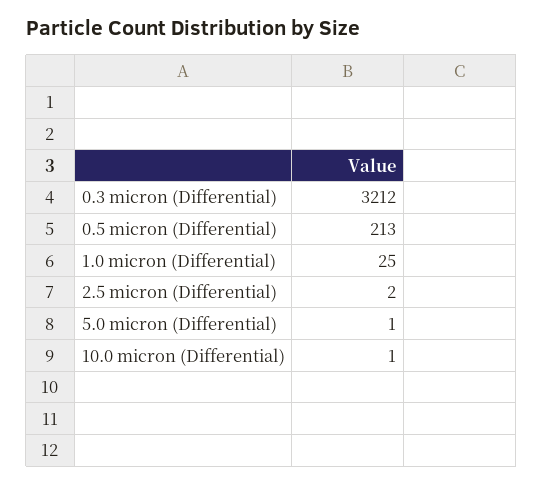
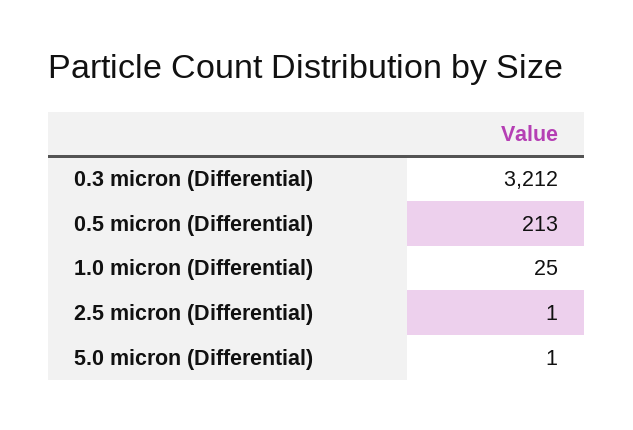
  {
    "0.3 micron (Differential)": 3212,
    "0.5 micron (Differential)": 213,
    "1.0 micron (Differential)": 25,
-   "2.5 micron (Differential)": 2,
+   "2.5 micron (Differential)": 1,
-   "5.0 micron (Differential)": 1,
+   "5.0 micron (Differential)": 1
-   "10.0 micron (Differential)": 1
  }

